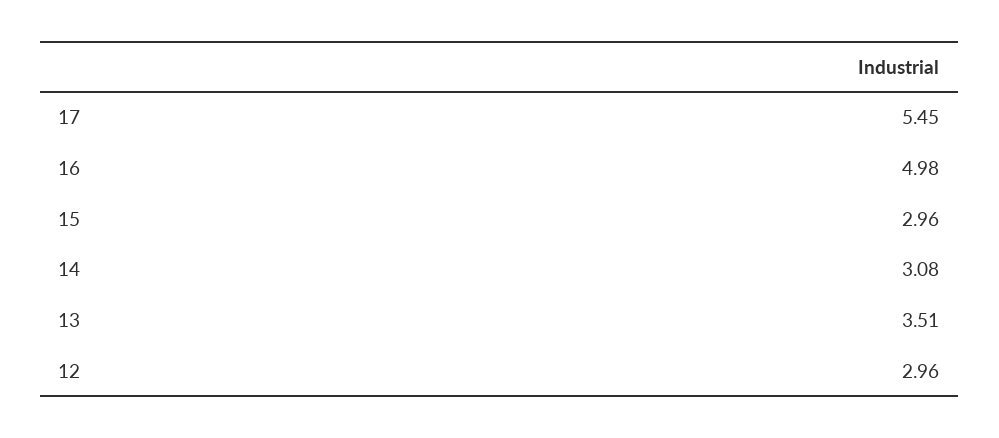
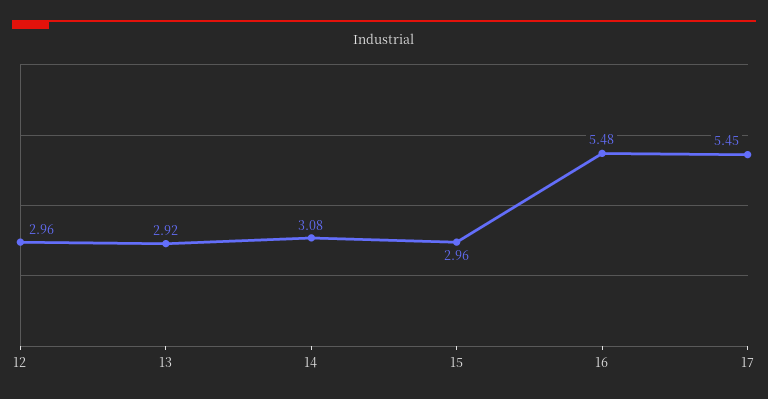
  {
    "17": 5.45,
-   "16": 4.98,
+   "16": 5.48,
    "15": 2.96,
    "14": 3.08,
-   "13": 3.51,
+   "13": 2.92,
    "12": 2.96
  }

